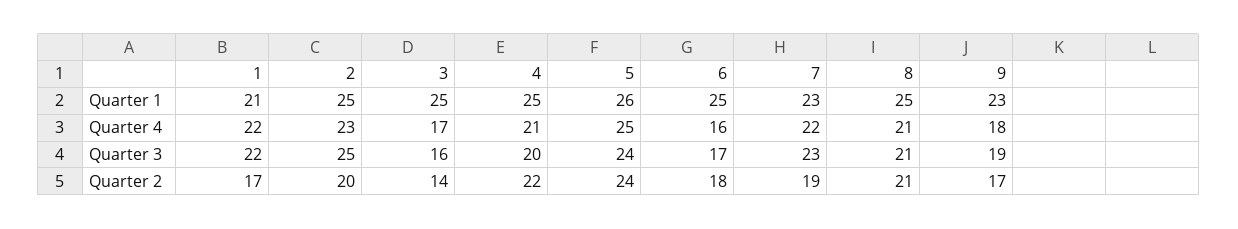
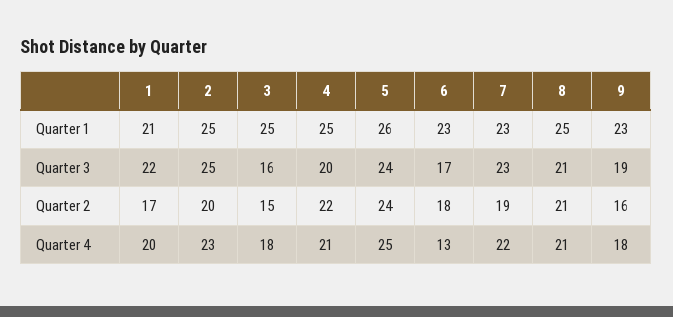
  {
    "1": {
      "Quarter 1": 21,
-     "Quarter 4": 22,
+     "Quarter 4": 20,
      "Quarter 3": 22,
      "Quarter 2": 17
    },
    "2": {
      "Quarter 1": 25,
      "Quarter 4": 23,
      "Quarter 3": 25,
      "Quarter 2": 20
    },
    "3": {
      "Quarter 1": 25,
-     "Quarter 4": 17,
+     "Quarter 4": 18,
      "Quarter 3": 16,
-     "Quarter 2": 14
+     "Quarter 2": 15
    },
    "4": {
      "Quarter 1": 25,
      "Quarter 4": 21,
      "Quarter 3": 20,
      "Quarter 2": 22
    },
    "5": {
      "Quarter 1": 26,
      "Quarter 4": 25,
      "Quarter 3": 24,
      "Quarter 2": 24
    },
    "6": {
-     "Quarter 1": 25,
+     "Quarter 1": 23,
-     "Quarter 4": 16,
+     "Quarter 4": 13,
      "Quarter 3": 17,
      "Quarter 2": 18
    },
    "7": {
      "Quarter 1": 23,
      "Quarter 4": 22,
      "Quarter 3": 23,
      "Quarter 2": 19
    },
    "8": {
      "Quarter 1": 25,
      "Quarter 4": 21,
      "Quarter 3": 21,
      "Quarter 2": 21
    },
    "9": {
      "Quarter 1": 23,
      "Quarter 4": 18,
      "Quarter 3": 19,
-     "Quarter 2": 17
+     "Quarter 2": 16
    }
  }

